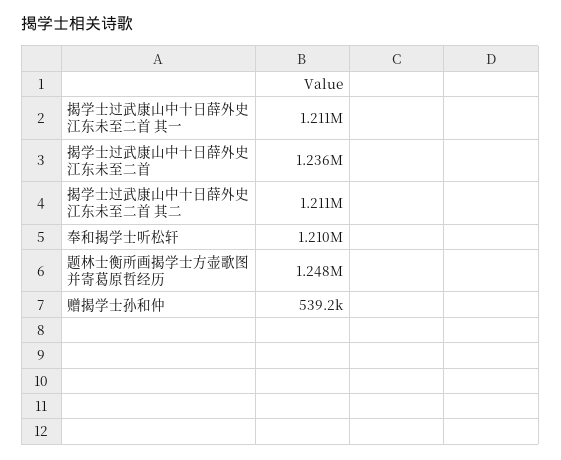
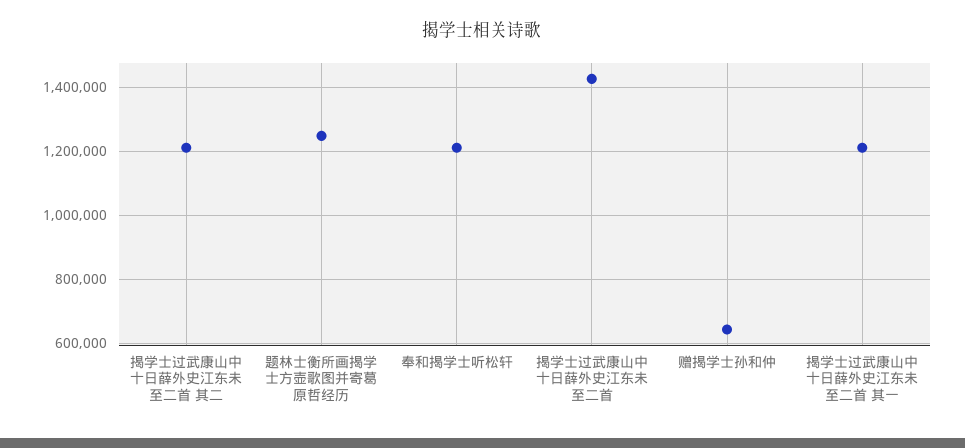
  {
    "揭学士过武康山中十日薛外史江东未至二首 其一": 1211000,
-   "揭学士过武康山中十日薛外史江东未至二首": 1236000,
+   "揭学士过武康山中十日薛外史江东未至二首": 1420000,
    "揭学士过武康山中十日薛外史江东未至二首 其二": 1211000,
    "奉和揭学士听松轩": 1210000,
    "题林士衡所画揭学士方壶歌图并寄葛原哲经历": 1248000,
-   "赠揭学士孙和仲": 539200
+   "赠揭学士孙和仲": 640000
  }

